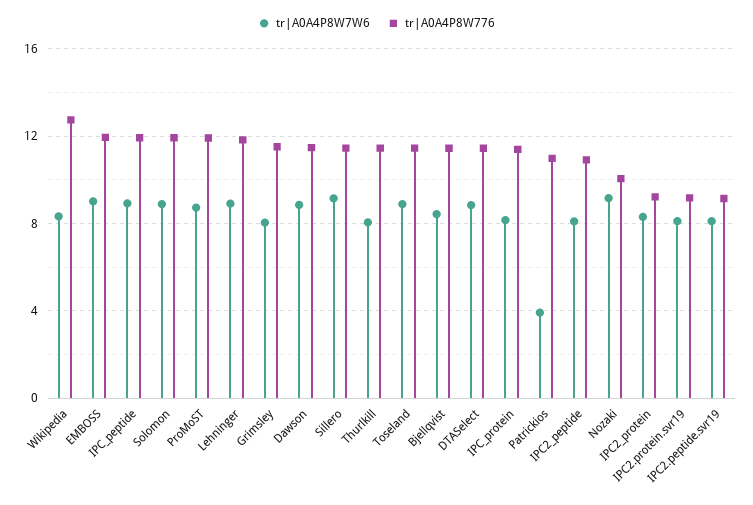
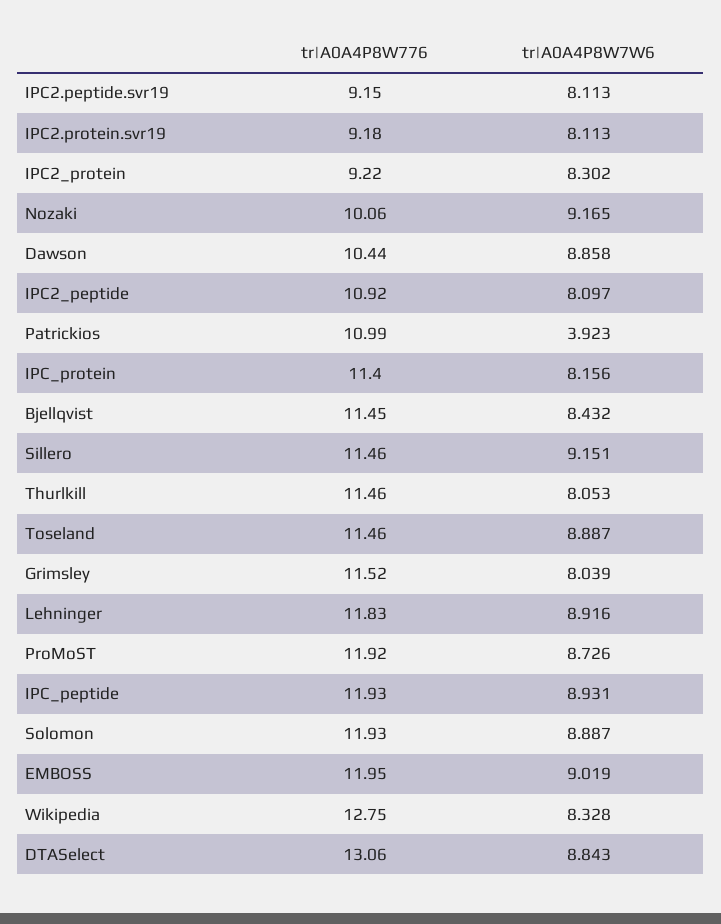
  {
    "tr|A0A4P8W7W6": {
      "Wikipedia": 8.328,
      "EMBOSS": 9.019,
      "IPC_peptide": 8.931,
      "Solomon": 8.887,
      "ProMoST": 8.726,
      "Lehninger": 8.916,
      "Grimsley": 8.039,
      "Dawson": 8.858,
      "Sillero": 9.151,
      "Thurlkill": 8.053,
      "Toseland": 8.887,
      "Bjellqvist": 8.432,
      "DTASelect": 8.843,
      "IPC_protein": 8.156,
      "Patrickios": 3.923,
      "IPC2_peptide": 8.097,
      "Nozaki": 9.165,
      "IPC2_protein": 8.302,
      "IPC2.protein.svr19": 8.113,
      "IPC2.peptide.svr19": 8.113
    },
    "tr|A0A4P8W776": {
      "Wikipedia": 12.75,
      "EMBOSS": 11.95,
      "IPC_peptide": 11.93,
      "Solomon": 11.93,
      "ProMoST": 11.92,
      "Lehninger": 11.83,
      "Grimsley": 11.52,
-     "Dawson": 11.5,
+     "Dawson": 10.44,
      "Sillero": 11.46,
      "Thurlkill": 11.46,
      "Toseland": 11.46,
      "Bjellqvist": 11.45,
-     "DTASelect": 11.5,
+     "DTASelect": 13.06,
      "IPC_protein": 11.4,
      "Patrickios": 10.99,
      "IPC2_peptide": 10.92,
      "Nozaki": 10.06,
      "IPC2_protein": 9.22,
      "IPC2.protein.svr19": 9.18,
      "IPC2.peptide.svr19": 9.15
    }
  }

